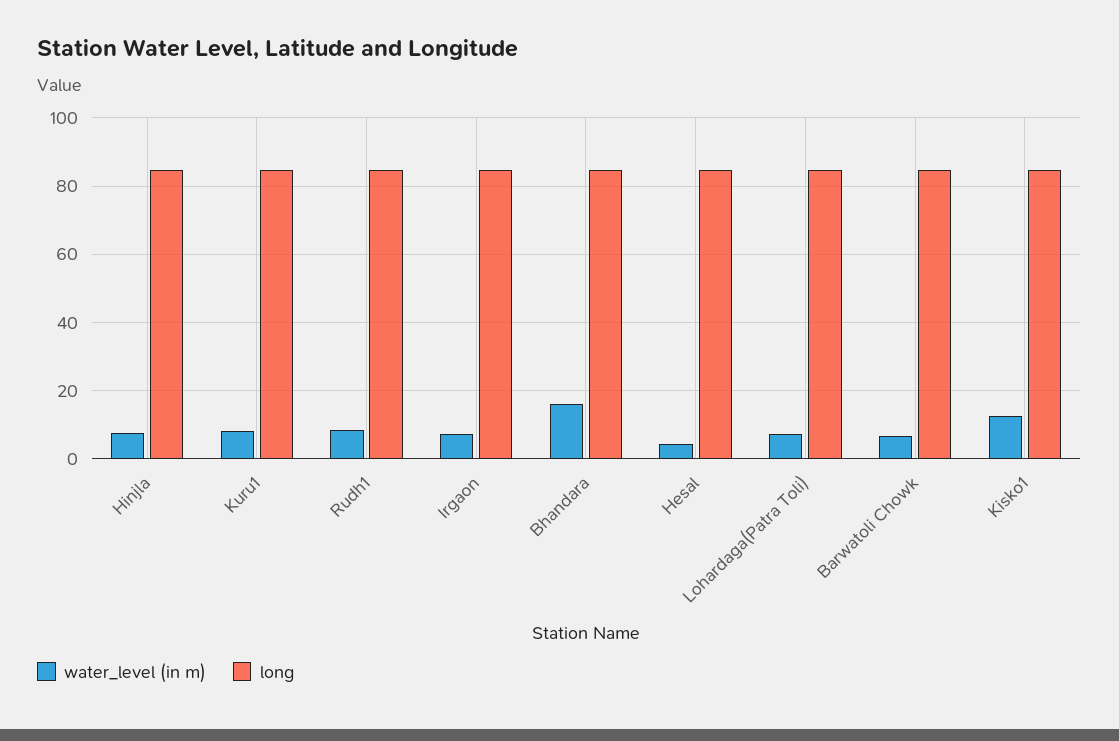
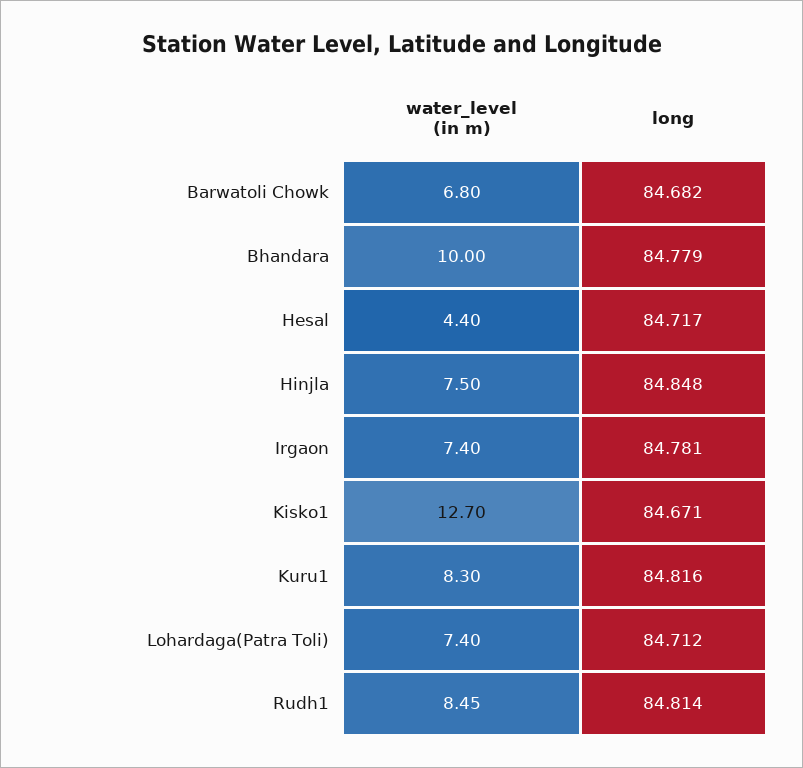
  {
    "water_level (in m)": {
      "Hinjla": 7.5,
      "Kuru1": 8.3,
      "Rudh1": 8.45,
      "Irgaon": 7.4,
-     "Bhandara": 16,
+     "Bhandara": 10,
      "Hesal": 4.4,
      "Lohardaga(Patra Toli)": 7.4,
      "Barwatoli Chowk": 6.8,
      "Kisko1": 12.7
    },
    "long": {
      "Hinjla": 84.848,
      "Kuru1": 84.816,
      "Rudh1": 84.814,
      "Irgaon": 84.781,
      "Bhandara": 84.779,
      "Hesal": 84.717,
      "Lohardaga(Patra Toli)": 84.712,
      "Barwatoli Chowk": 84.682,
      "Kisko1": 84.671
    }
  }

